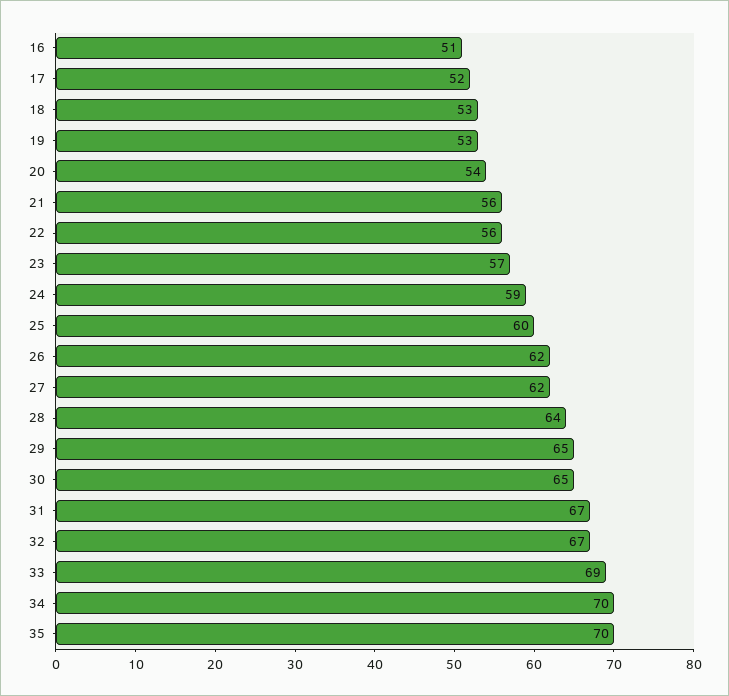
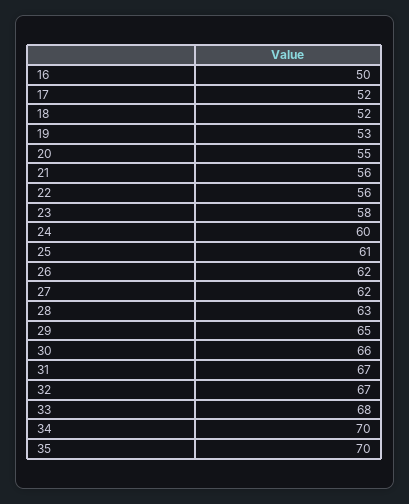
  {
-   "16": 51,
+   "16": 50,
    "17": 52,
-   "18": 53,
+   "18": 52,
    "19": 53,
-   "20": 54,
+   "20": 55,
    "21": 56,
    "22": 56,
-   "23": 57,
+   "23": 58,
-   "24": 59,
+   "24": 60,
-   "25": 60,
+   "25": 61,
    "26": 62,
    "27": 62,
-   "28": 64,
+   "28": 63,
    "29": 65,
-   "30": 65,
+   "30": 66,
    "31": 67,
    "32": 67,
-   "33": 69,
+   "33": 68,
    "34": 70,
    "35": 70
  }

